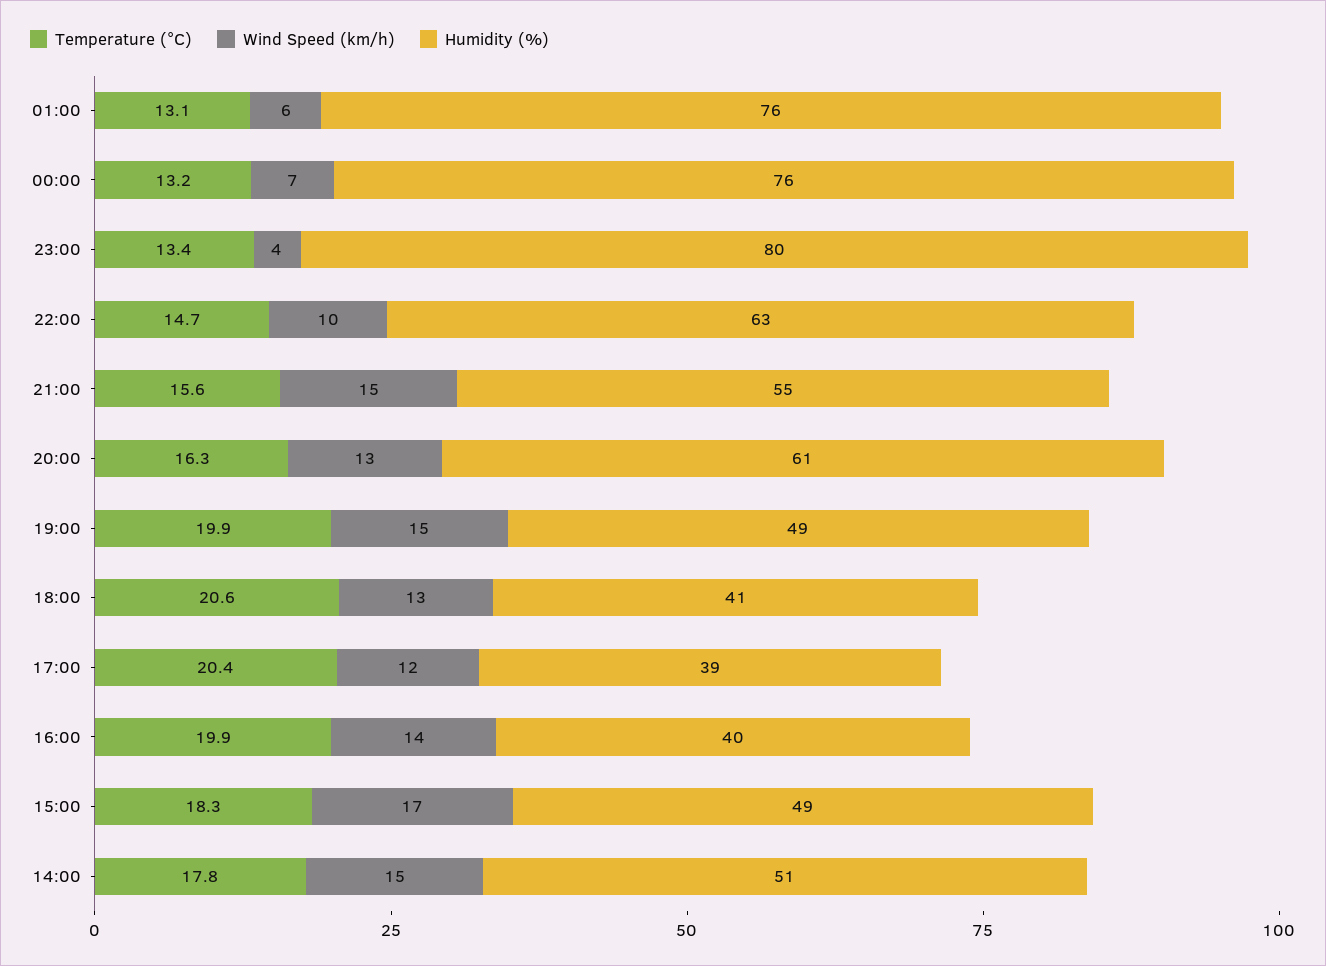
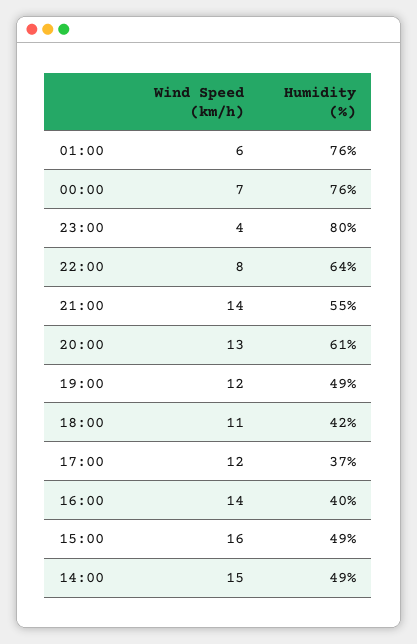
  {
-   "Temperature (°C)": {
-     "01:00": 13.1,
-     "00:00": 13.2,
-     "23:00": 13.4,
-     "22:00": 14.7,
-     "21:00": 15.6,
-     "20:00": 16.3,
-     "19:00": 19.9,
-     "18:00": 20.6,
-     "17:00": 20.4,
-     "16:00": 19.9,
-     "15:00": 18.3,
-     "14:00": 17.8
-   },
    "Wind Speed (km/h)": {
      "01:00": 6,
      "00:00": 7,
      "23:00": 4,
-     "22:00": 10,
+     "22:00": 8,
-     "21:00": 15,
+     "21:00": 14,
      "20:00": 13,
-     "19:00": 15,
+     "19:00": 12,
-     "18:00": 13,
+     "18:00": 11,
      "17:00": 12,
      "16:00": 14,
-     "15:00": 17,
+     "15:00": 16,
      "14:00": 15
    },
    "Humidity (%)": {
      "01:00": 76,
      "00:00": 76,
      "23:00": 80,
-     "22:00": 63,
+     "22:00": 64,
      "21:00": 55,
      "20:00": 61,
      "19:00": 49,
-     "18:00": 41,
+     "18:00": 42,
-     "17:00": 39,
+     "17:00": 37,
      "16:00": 40,
      "15:00": 49,
-     "14:00": 51
+     "14:00": 49
    }
  }

